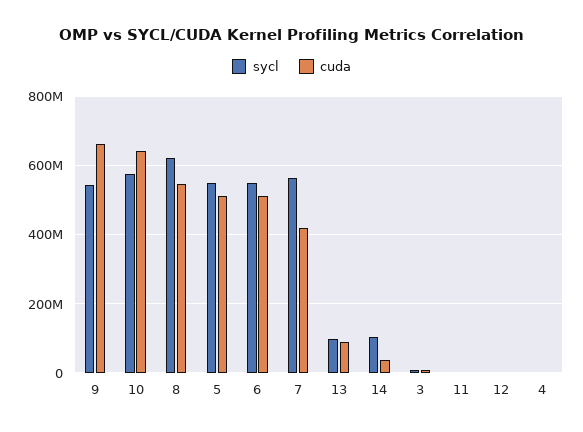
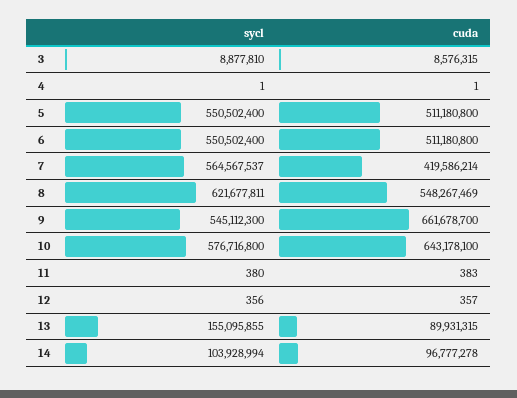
  {
    "sycl": {
      "9": 545112300,
      "10": 576716800,
      "8": 621677811,
      "5": 550502400,
      "6": 550502400,
      "7": 564567537,
-     "13": 100000000,
+     "13": 155095855,
      "14": 103928994,
      "3": 8877810,
      "11": 380,
      "12": 356,
      "4": 1
    },
    "cuda": {
      "9": 661678700,
      "10": 643178100,
      "8": 548267469,
      "5": 511180800,
      "6": 511180800,
      "7": 419586214,
      "13": 89931315,
-     "14": 40000000,
+     "14": 96777278,
      "3": 8576315,
      "11": 383,
      "12": 357,
      "4": 1
    }
  }

